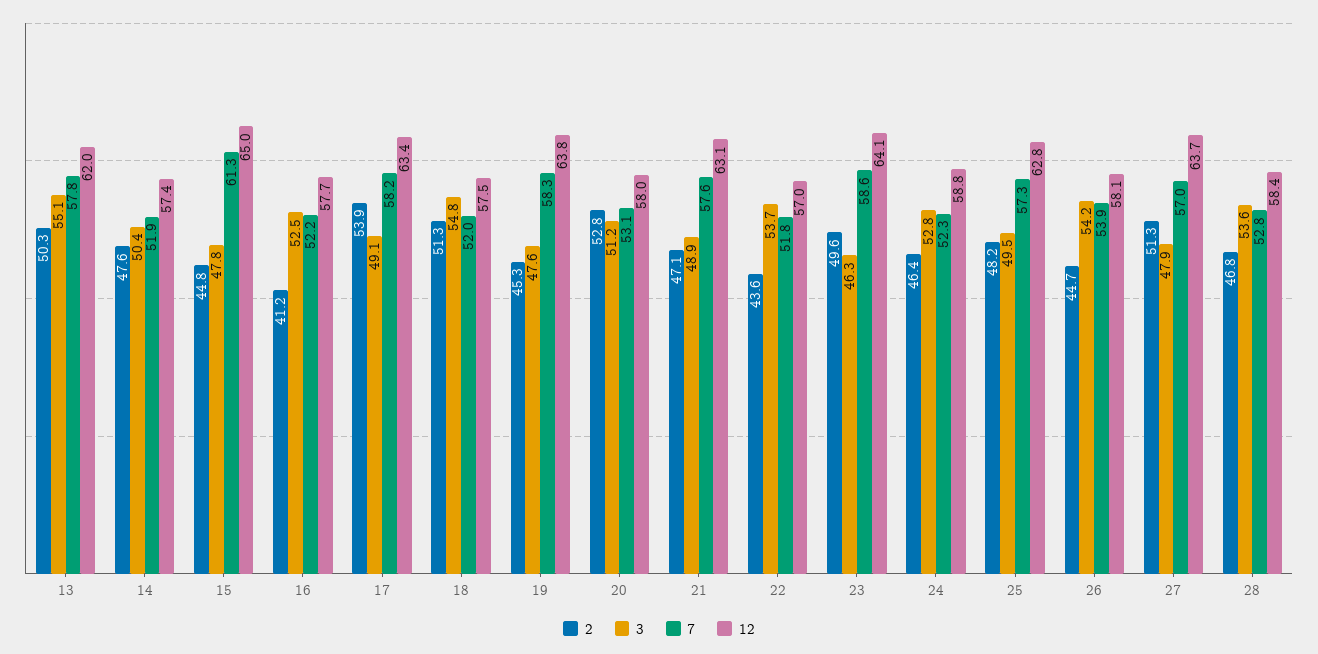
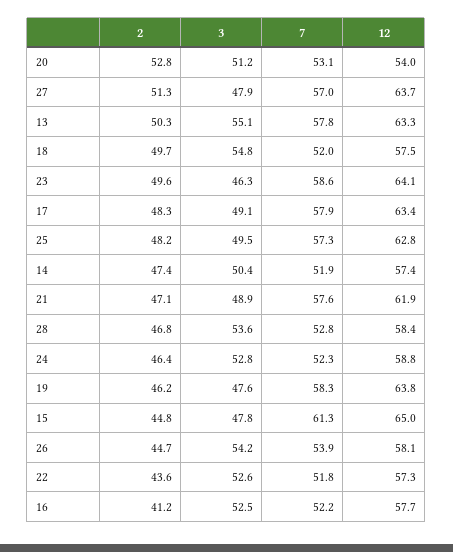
  {
    "2": {
      "13": 50.3,
-     "14": 47.6,
+     "14": 47.4,
      "15": 44.8,
      "16": 41.2,
-     "17": 53.9,
+     "17": 48.3,
-     "18": 51.3,
+     "18": 49.7,
-     "19": 45.3,
+     "19": 46.2,
      "20": 52.8,
      "21": 47.1,
      "22": 43.6,
      "23": 49.6,
      "24": 46.4,
      "25": 48.2,
      "26": 44.7,
      "27": 51.3,
      "28": 46.8
    },
    "3": {
      "13": 55.1,
      "14": 50.4,
      "15": 47.8,
      "16": 52.5,
      "17": 49.1,
      "18": 54.8,
      "19": 47.6,
      "20": 51.2,
      "21": 48.9,
-     "22": 53.7,
+     "22": 52.6,
      "23": 46.3,
      "24": 52.8,
      "25": 49.5,
      "26": 54.2,
      "27": 47.9,
      "28": 53.6
    },
    "7": {
      "13": 57.8,
      "14": 51.9,
      "15": 61.3,
      "16": 52.2,
-     "17": 58.2,
+     "17": 57.9,
      "18": 52,
      "19": 58.3,
      "20": 53.1,
      "21": 57.6,
      "22": 51.8,
      "23": 58.6,
      "24": 52.3,
      "25": 57.3,
      "26": 53.9,
      "27": 57,
      "28": 52.8
    },
    "12": {
-     "13": 62,
+     "13": 63.3,
      "14": 57.4,
      "15": 65,
      "16": 57.7,
      "17": 63.4,
      "18": 57.5,
      "19": 63.8,
-     "20": 58,
+     "20": 54,
-     "21": 63.1,
+     "21": 61.9,
-     "22": 57,
+     "22": 57.3,
      "23": 64.1,
      "24": 58.8,
      "25": 62.8,
      "26": 58.1,
      "27": 63.7,
      "28": 58.4
    }
  }

